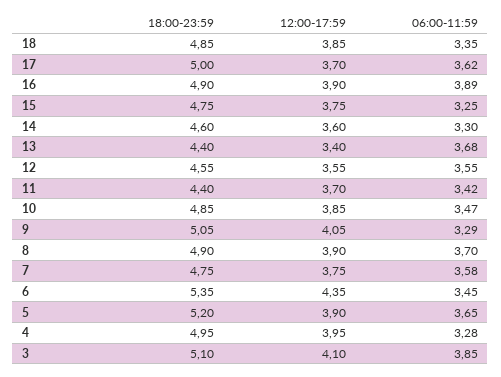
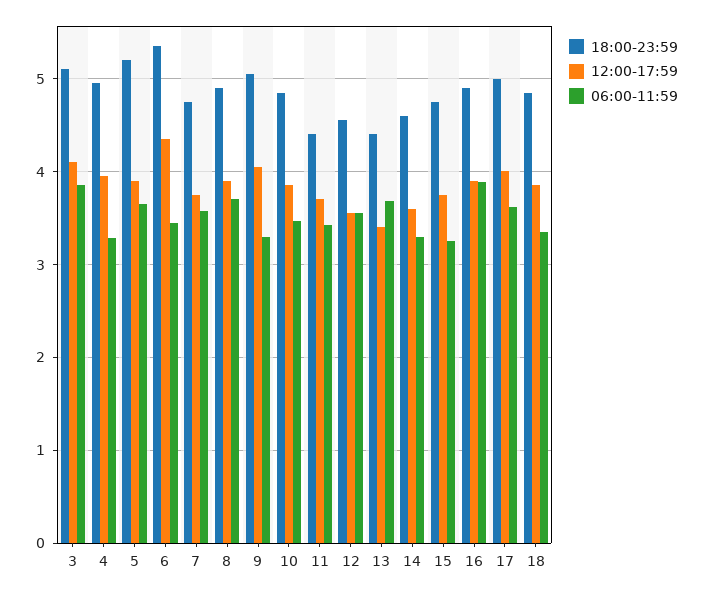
  {
    "18:00-23:59": {
      "18": 4.85,
      "17": 5,
      "16": 4.9,
      "15": 4.75,
      "14": 4.6,
      "13": 4.4,
      "12": 4.55,
      "11": 4.4,
      "10": 4.85,
      "9": 5.05,
      "8": 4.9,
      "7": 4.75,
      "6": 5.35,
      "5": 5.2,
      "4": 4.95,
      "3": 5.1
    },
    "12:00-17:59": {
      "18": 3.85,
-     "17": 3.7,
+     "17": 4,
      "16": 3.9,
      "15": 3.75,
      "14": 3.6,
      "13": 3.4,
      "12": 3.55,
      "11": 3.7,
      "10": 3.85,
      "9": 4.05,
      "8": 3.9,
      "7": 3.75,
      "6": 4.35,
      "5": 3.9,
      "4": 3.95,
      "3": 4.1
    },
    "06:00-11:59": {
      "18": 3.35,
      "17": 3.62,
      "16": 3.89,
      "15": 3.25,
      "14": 3.3,
      "13": 3.68,
      "12": 3.55,
      "11": 3.42,
      "10": 3.47,
      "9": 3.29,
      "8": 3.7,
      "7": 3.58,
      "6": 3.45,
      "5": 3.65,
      "4": 3.28,
      "3": 3.85
    }
  }

